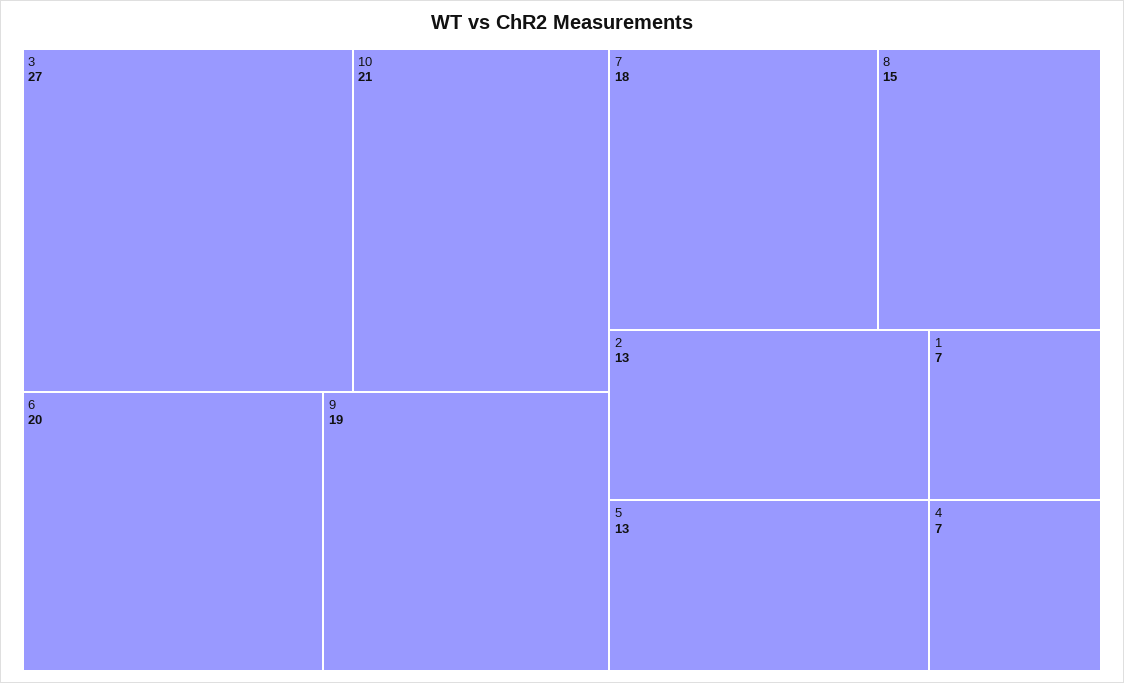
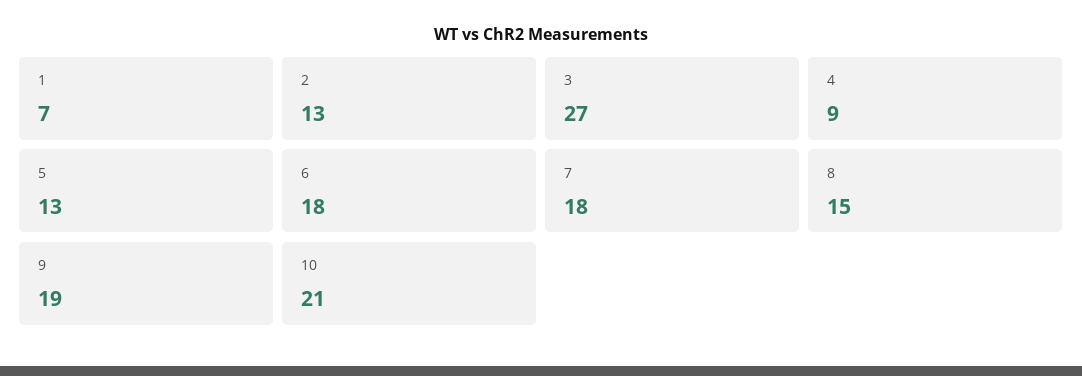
  {
    "3": 27,
    "10": 21,
-   "6": 20,
+   "6": 18,
    "9": 19,
    "7": 18,
    "8": 15,
    "2": 13,
    "5": 13,
    "1": 7,
-   "4": 7
+   "4": 9
  }

